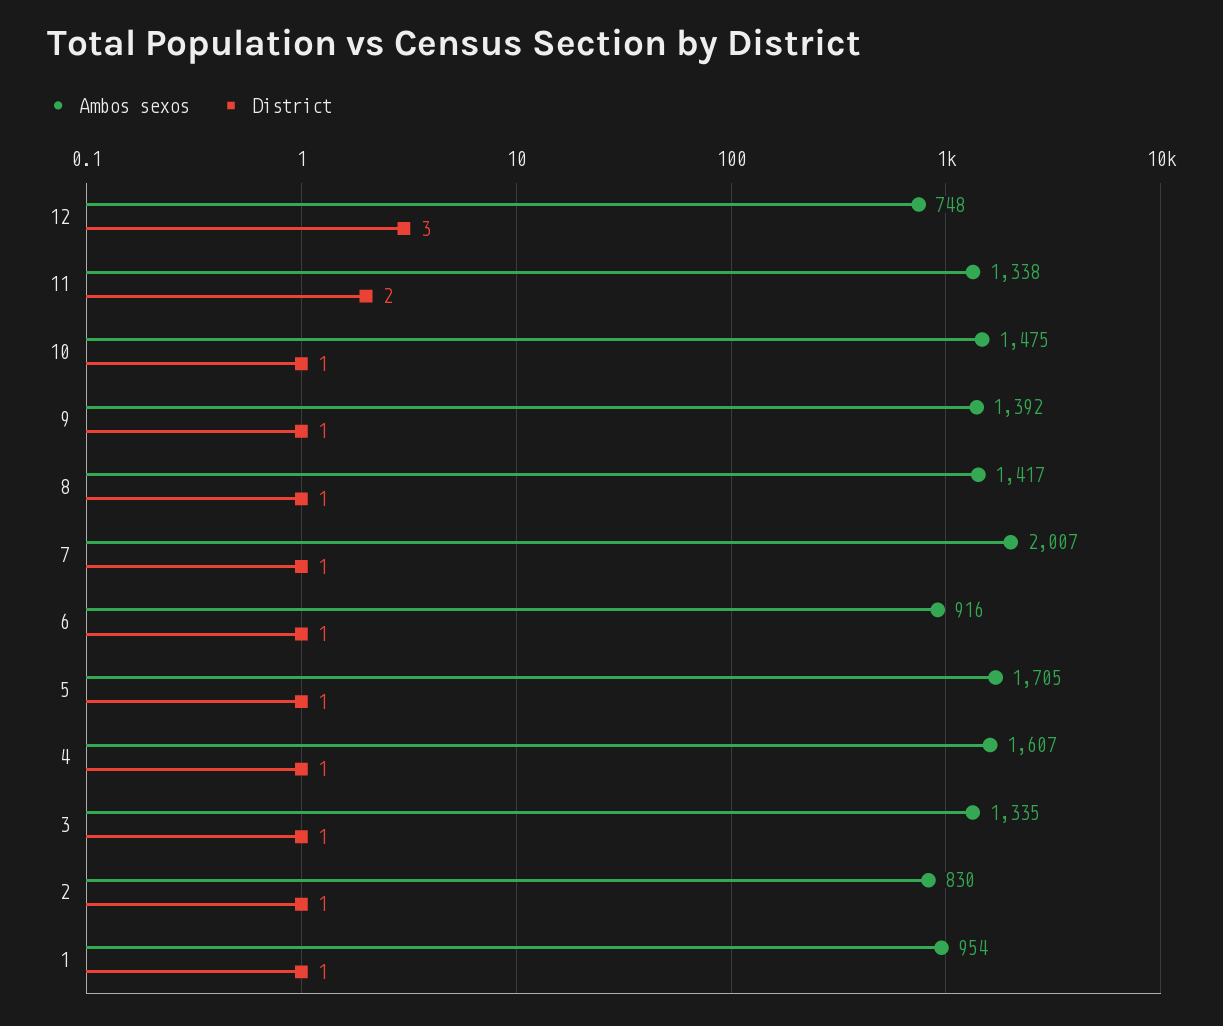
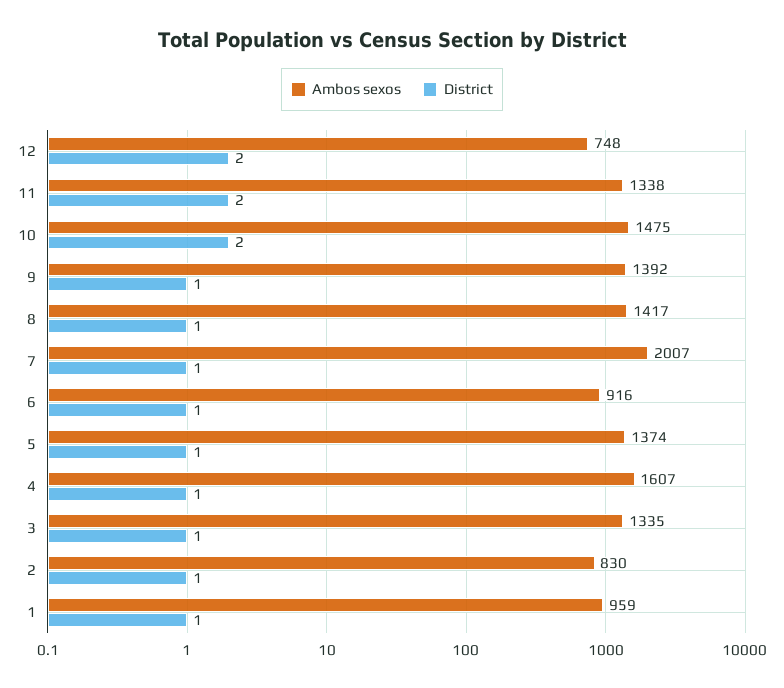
  {
    "Ambos sexos": {
      "12": 748,
      "11": 1338,
      "10": 1475,
      "9": 1392,
      "8": 1417,
      "7": 2007,
      "6": 916,
-     "5": 1705,
+     "5": 1374,
      "4": 1607,
      "3": 1335,
      "2": 830,
-     "1": 954
+     "1": 959
    },
    "District": {
-     "12": 3,
+     "12": 2,
      "11": 2,
-     "10": 1,
+     "10": 2,
      "9": 1,
      "8": 1,
      "7": 1,
      "6": 1,
      "5": 1,
      "4": 1,
      "3": 1,
      "2": 1,
      "1": 1
    }
  }

